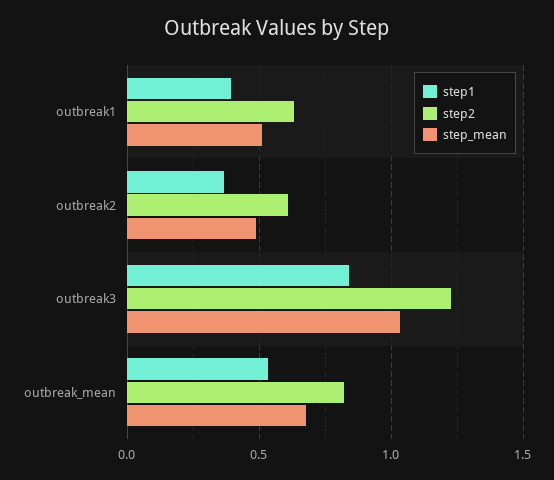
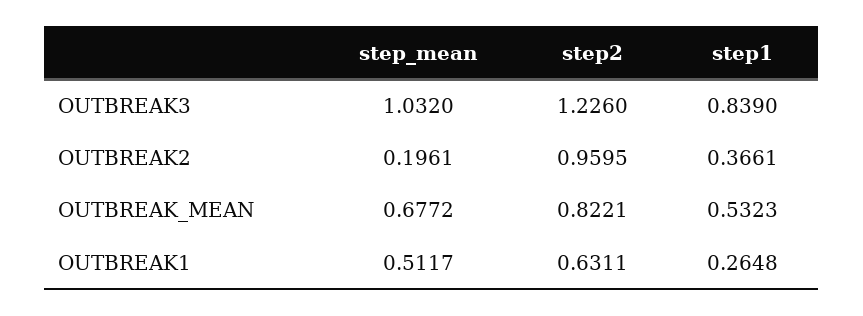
  {
    "step1": {
-     "outbreak1": 0.4,
+     "outbreak1": 0.2648,
      "outbreak2": 0.3661,
      "outbreak3": 0.839,
      "outbreak_mean": 0.5323
    },
    "step2": {
      "outbreak1": 0.6311,
-     "outbreak2": 0.6,
+     "outbreak2": 0.9595,
      "outbreak3": 1.226,
      "outbreak_mean": 0.8221
    },
    "step_mean": {
      "outbreak1": 0.5117,
-     "outbreak2": 0.5,
+     "outbreak2": 0.1961,
      "outbreak3": 1.032,
      "outbreak_mean": 0.6772
    }
  }

